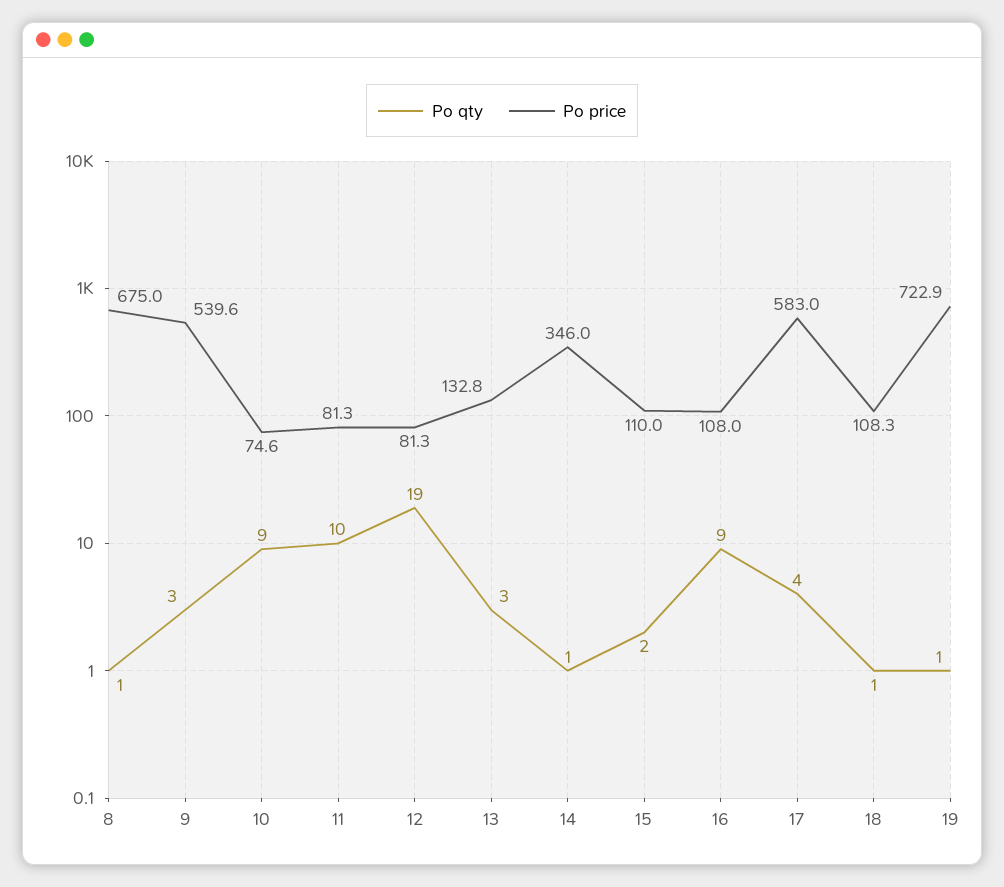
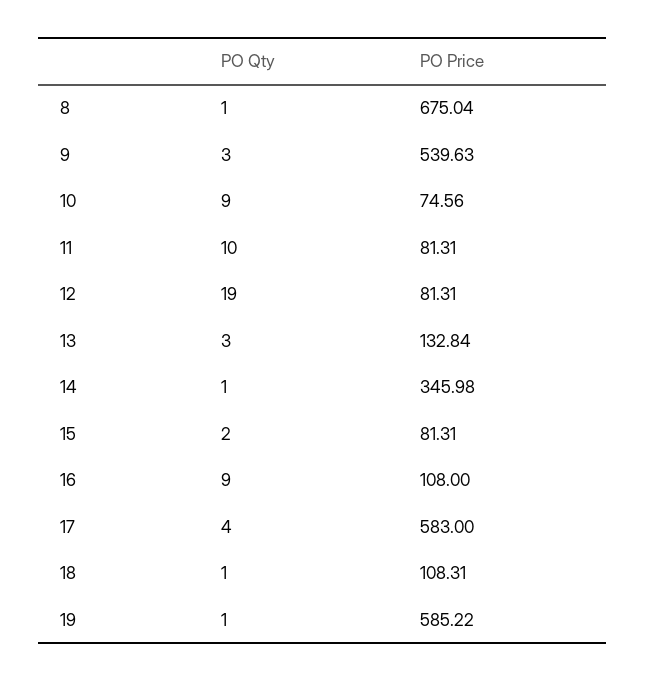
  {
    "Po qty": {
      "8": 1,
      "9": 3,
      "10": 9,
      "11": 10,
      "12": 19,
      "13": 3,
      "14": 1,
      "15": 2,
      "16": 9,
      "17": 4,
      "18": 1,
      "19": 1
    },
    "Po price": {
      "8": 675.04,
      "9": 539.63,
      "10": 74.56,
      "11": 81.31,
      "12": 81.31,
      "13": 132.84,
      "14": 345.98,
-     "15": 110,
+     "15": 81.31,
      "16": 108,
      "17": 583,
      "18": 108.31,
-     "19": 722.9
+     "19": 585.22
    }
  }

